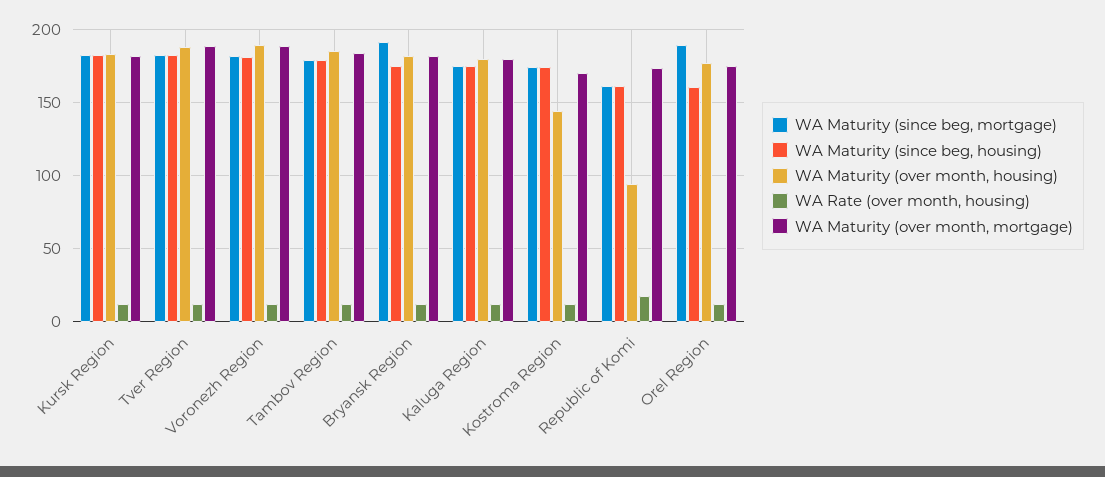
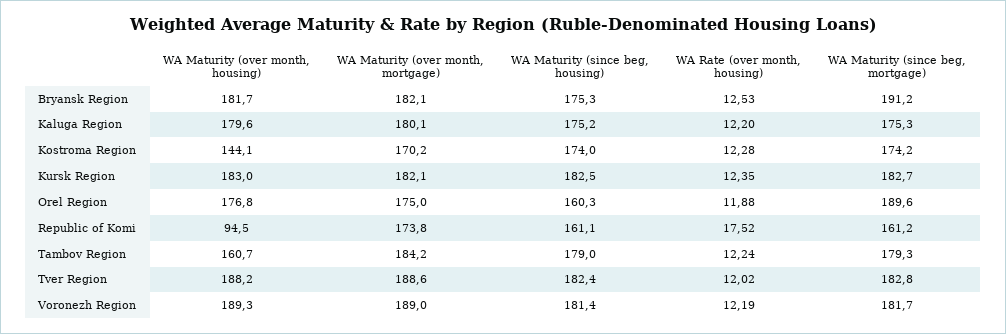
  {
    "WA Maturity (since beg, mortgage)": {
      "Kursk Region": 182.7,
      "Tver Region": 182.8,
      "Voronezh Region": 181.7,
      "Tambov Region": 179.3,
      "Bryansk Region": 191.2,
      "Kaluga Region": 175.3,
      "Kostroma Region": 174.2,
      "Republic of Komi": 161.2,
      "Orel Region": 189.6
    },
    "WA Maturity (since beg, housing)": {
      "Kursk Region": 182.5,
      "Tver Region": 182.4,
      "Voronezh Region": 181.4,
      "Tambov Region": 179,
      "Bryansk Region": 175.3,
      "Kaluga Region": 175.2,
      "Kostroma Region": 174,
      "Republic of Komi": 161.1,
      "Orel Region": 160.3
    },
    "WA Maturity (over month, housing)": {
      "Kursk Region": 183,
      "Tver Region": 188.2,
      "Voronezh Region": 189.3,
-     "Tambov Region": 185,
+     "Tambov Region": 160.7,
      "Bryansk Region": 181.7,
      "Kaluga Region": 179.6,
      "Kostroma Region": 144.1,
      "Republic of Komi": 94.5,
      "Orel Region": 176.8
    },
    "WA Rate (over month, housing)": {
      "Kursk Region": 12.35,
      "Tver Region": 12.02,
      "Voronezh Region": 12.19,
      "Tambov Region": 12.24,
      "Bryansk Region": 12.53,
      "Kaluga Region": 12.2,
      "Kostroma Region": 12.28,
      "Republic of Komi": 17.52,
      "Orel Region": 11.88
    },
    "WA Maturity (over month, mortgage)": {
      "Kursk Region": 182.1,
      "Tver Region": 188.6,
      "Voronezh Region": 189,
      "Tambov Region": 184.2,
      "Bryansk Region": 182.1,
      "Kaluga Region": 180.1,
      "Kostroma Region": 170.2,
      "Republic of Komi": 173.8,
      "Orel Region": 175
    }
  }

